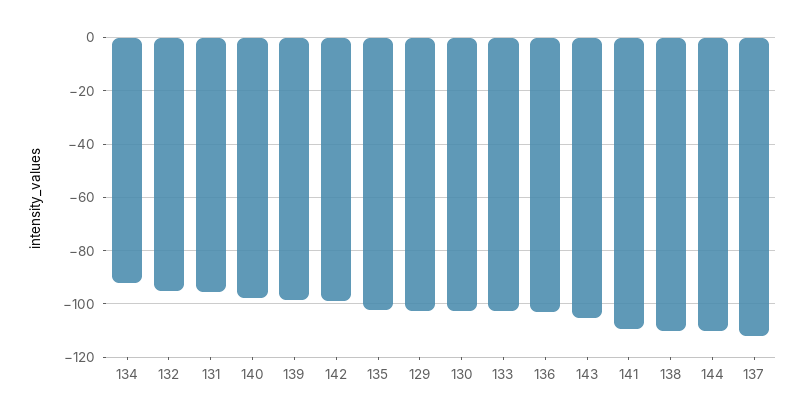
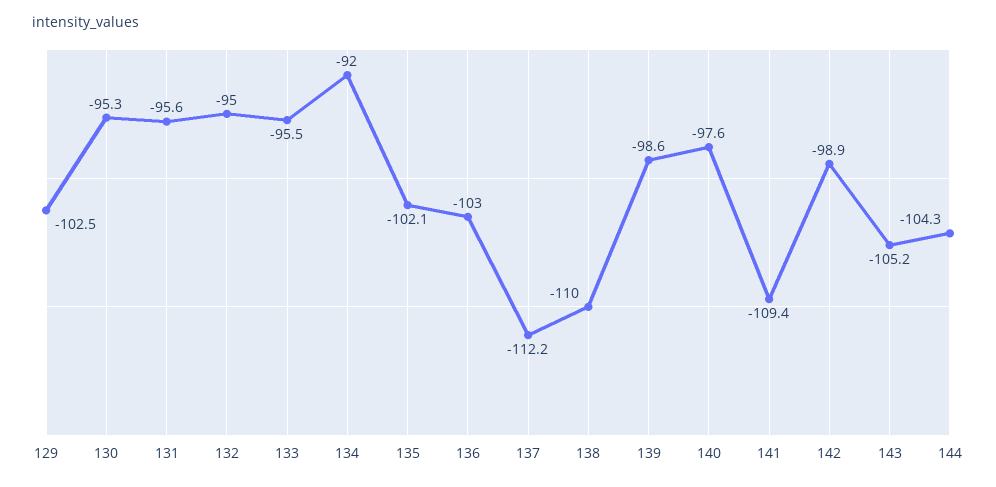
  {
    "134": -92,
    "132": -95,
    "131": -95.6,
    "140": -97.6,
    "139": -98.6,
    "142": -98.9,
    "135": -102.1,
    "129": -102.5,
-   "130": -102.5,
+   "130": -95.3,
-   "133": -102.5,
+   "133": -95.5,
    "136": -103,
    "143": -105.2,
    "141": -109.4,
    "138": -110,
-   "144": -110,
+   "144": -104.3,
    "137": -112.2
  }

